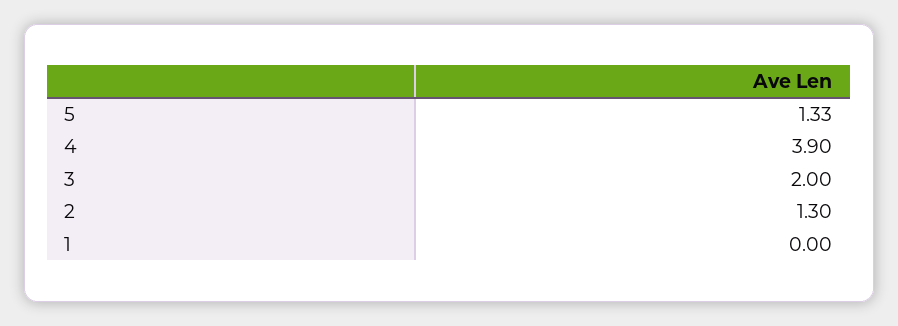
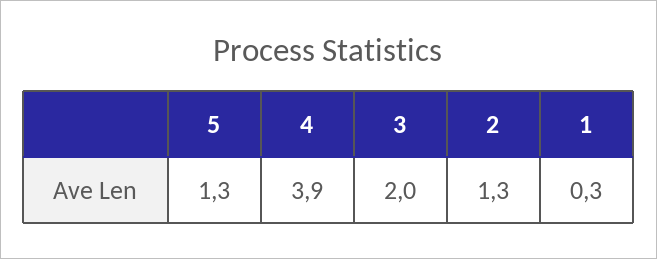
  {
    "5": 1.33,
    "4": 3.9,
    "3": 2,
    "2": 1.3,
-   "1": 0
+   "1": 0.3
  }

